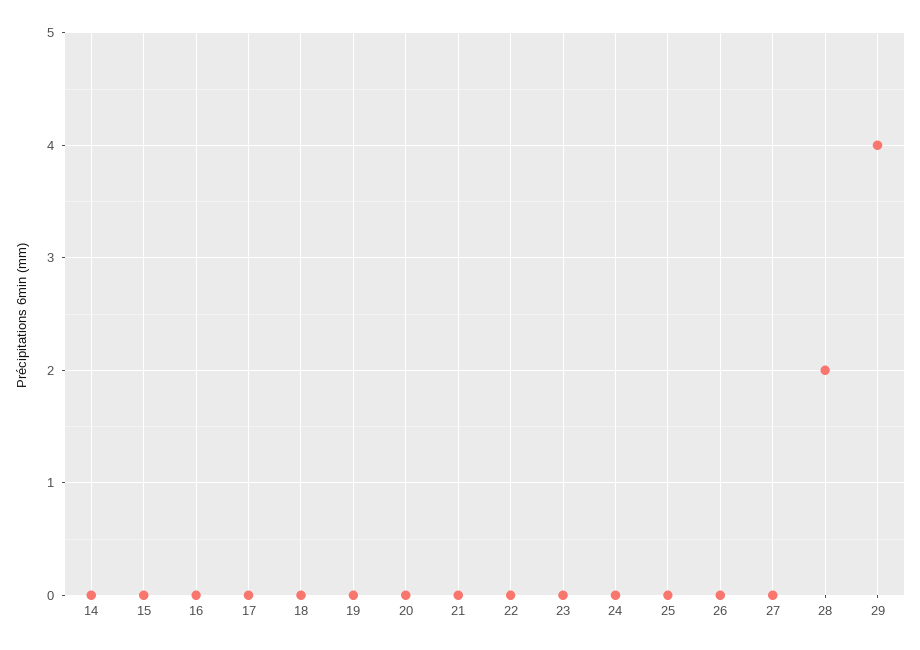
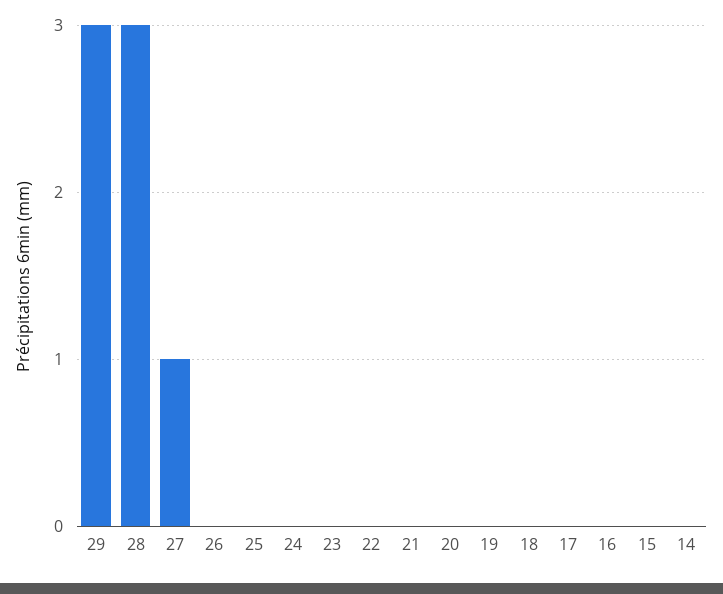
  {
    "14": 0,
    "15": 0,
    "16": 0,
    "17": 0,
    "18": 0,
    "19": 0,
    "20": 0,
    "21": 0,
    "22": 0,
    "23": 0,
    "24": 0,
    "25": 0,
    "26": 0,
-   "27": 0,
+   "27": 1,
-   "28": 2,
+   "28": 3,
-   "29": 4
+   "29": 3
  }

